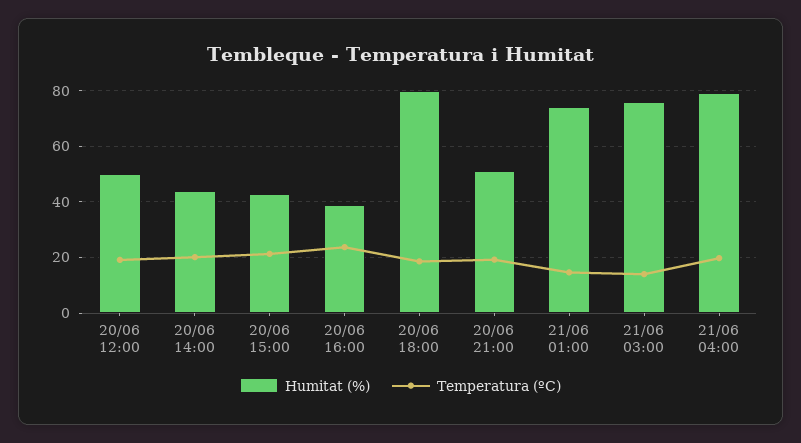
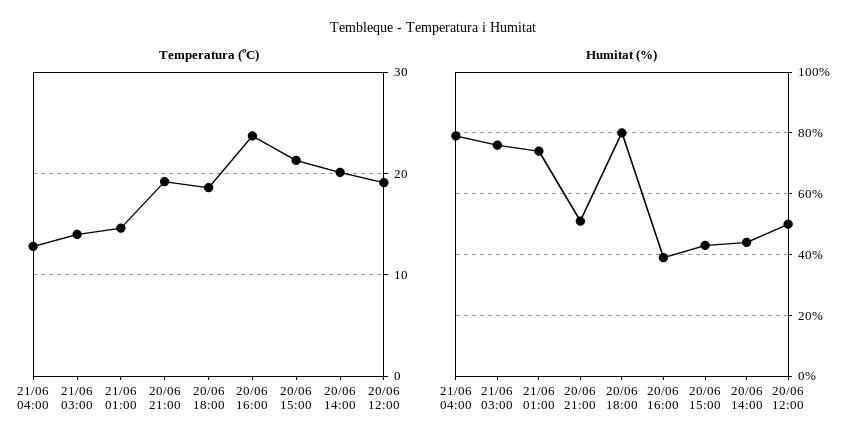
  {
    "Humitat (%)": {
      "20/06 12:00": 50,
      "20/06 14:00": 45,
      "20/06 15:00": 42.5,
      "20/06 16:00": 40,
      "20/06 18:00": 80,
      "20/06 21:00": 50,
      "21/06 01:00": 75,
      "21/06 03:00": 75,
      "21/06 04:00": 80
    },
    "Temperatura (ºC)": {
      "20/06 12:00": 19,
      "20/06 14:00": 20,
      "20/06 15:00": 21,
      "20/06 16:00": 24,
      "20/06 18:00": 19,
      "20/06 21:00": 19,
      "21/06 01:00": 15,
      "21/06 03:00": 14,
-     "21/06 04:00": 20
+     "21/06 04:00": 13
    }
  }

